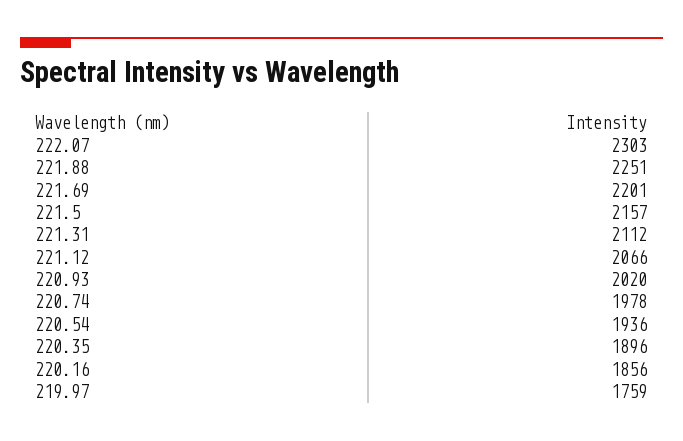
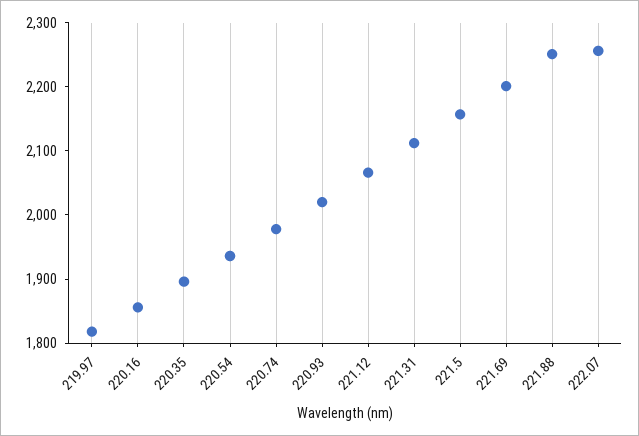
  {
-   "222.07": 2303,
+   "222.07": 2260,
    "221.88": 2251,
    "221.69": 2201,
    "221.5": 2157,
    "221.31": 2112,
    "221.12": 2066,
    "220.93": 2020,
    "220.74": 1978,
    "220.54": 1936,
    "220.35": 1896,
    "220.16": 1856,
-   "219.97": 1759
+   "219.97": 1820
  }

